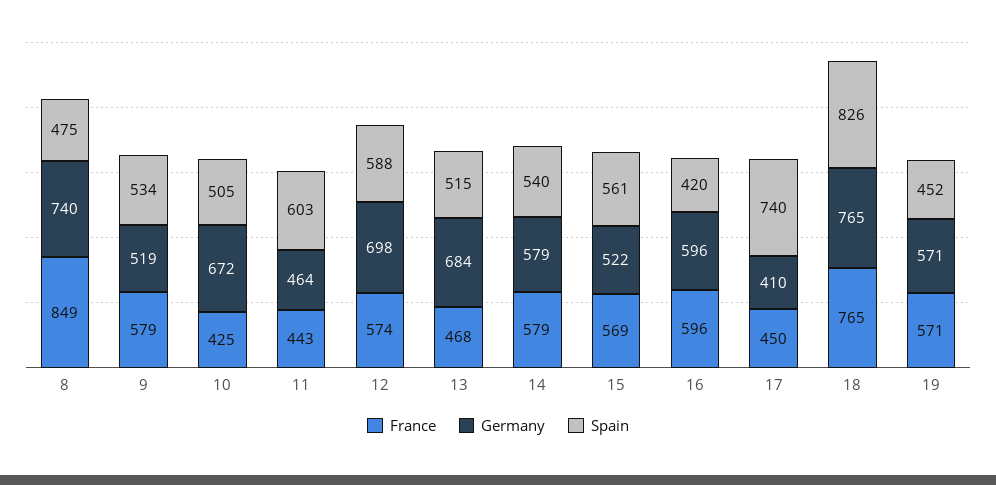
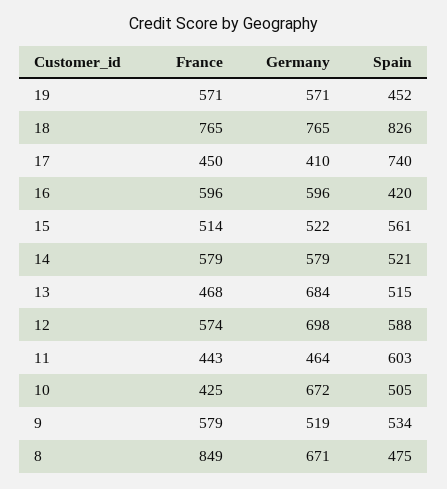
  {
    "France": {
      "8": 849,
      "9": 579,
      "10": 425,
      "11": 443,
      "12": 574,
      "13": 468,
      "14": 579,
-     "15": 569,
+     "15": 514,
      "16": 596,
      "17": 450,
      "18": 765,
      "19": 571
    },
    "Germany": {
-     "8": 740,
+     "8": 671,
      "9": 519,
      "10": 672,
      "11": 464,
      "12": 698,
      "13": 684,
      "14": 579,
      "15": 522,
      "16": 596,
      "17": 410,
      "18": 765,
      "19": 571
    },
    "Spain": {
      "8": 475,
      "9": 534,
      "10": 505,
      "11": 603,
      "12": 588,
      "13": 515,
-     "14": 540,
+     "14": 521,
      "15": 561,
      "16": 420,
      "17": 740,
      "18": 826,
      "19": 452
    }
  }

